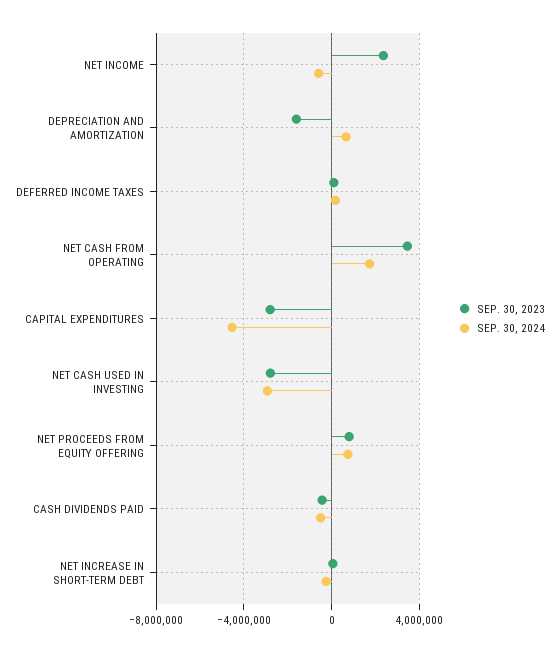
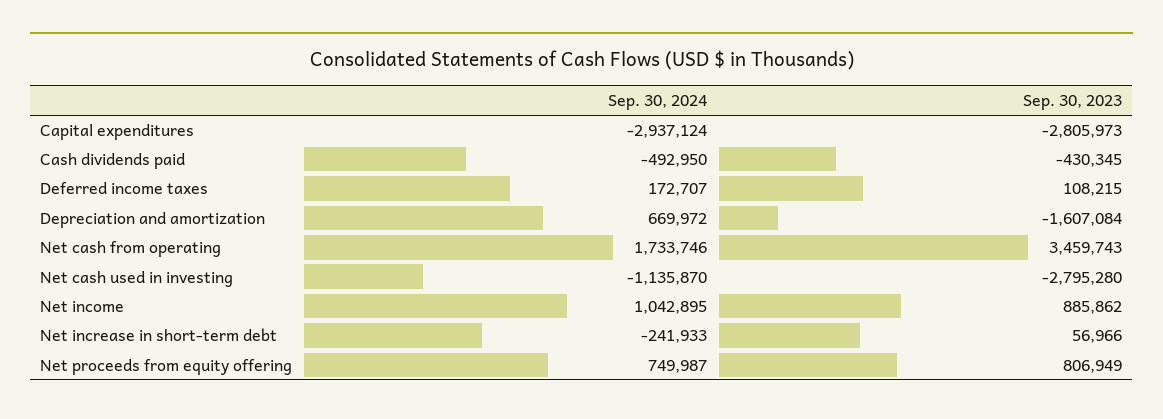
  {
    "SEP. 30, 2023": {
-     "NET INCOME": 2500000,
+     "NET INCOME": 885862,
      "DEPRECIATION AND AMORTIZATION": -1607084,
      "DEFERRED INCOME TAXES": 108215,
      "NET CASH FROM OPERATING": 3459743,
      "CAPITAL EXPENDITURES": -2805973,
      "NET CASH USED IN INVESTING": -2795280,
      "NET PROCEEDS FROM EQUITY OFFERING": 806949,
      "CASH DIVIDENDS PAID": -430345,
      "NET INCREASE IN SHORT-TERM DEBT": 56966
    },
    "SEP. 30, 2024": {
-     "NET INCOME": -500000,
+     "NET INCOME": 1042895,
      "DEPRECIATION AND AMORTIZATION": 669972,
      "DEFERRED INCOME TAXES": 172707,
      "NET CASH FROM OPERATING": 1733746,
-     "CAPITAL EXPENDITURES": -4500000,
+     "CAPITAL EXPENDITURES": -2937124,
-     "NET CASH USED IN INVESTING": -3000000,
+     "NET CASH USED IN INVESTING": -1135870,
      "NET PROCEEDS FROM EQUITY OFFERING": 749987,
      "CASH DIVIDENDS PAID": -492950,
      "NET INCREASE IN SHORT-TERM DEBT": -241933
    }
  }

